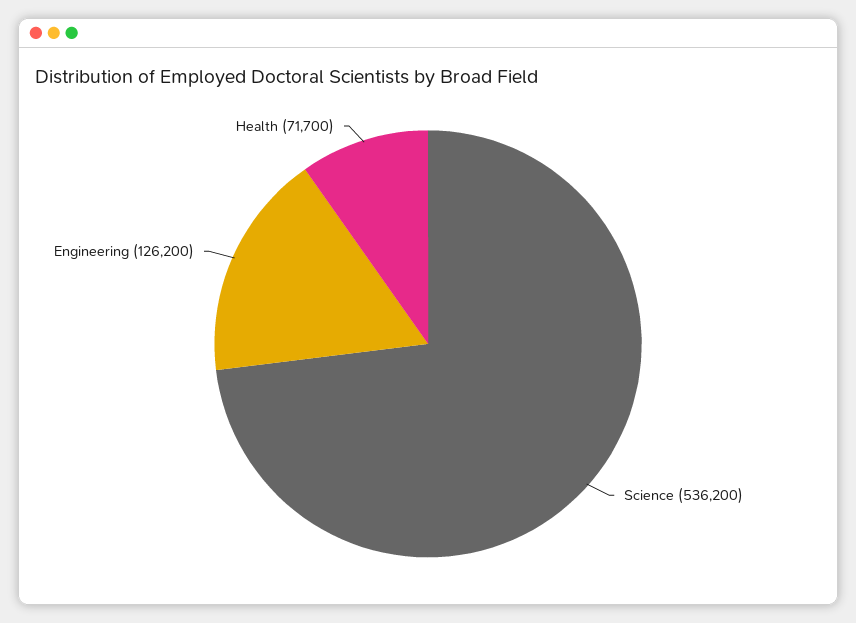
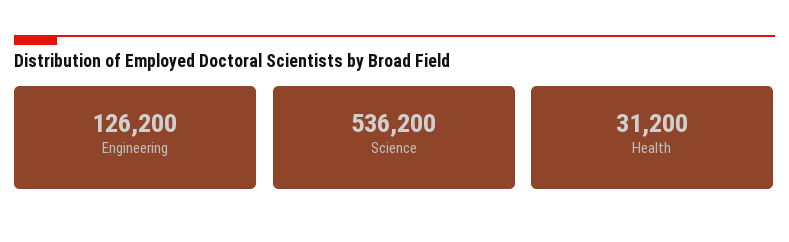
  {
    "Science": 536200,
    "Engineering": 126200,
-   "Health": 71700
+   "Health": 31200
  }

